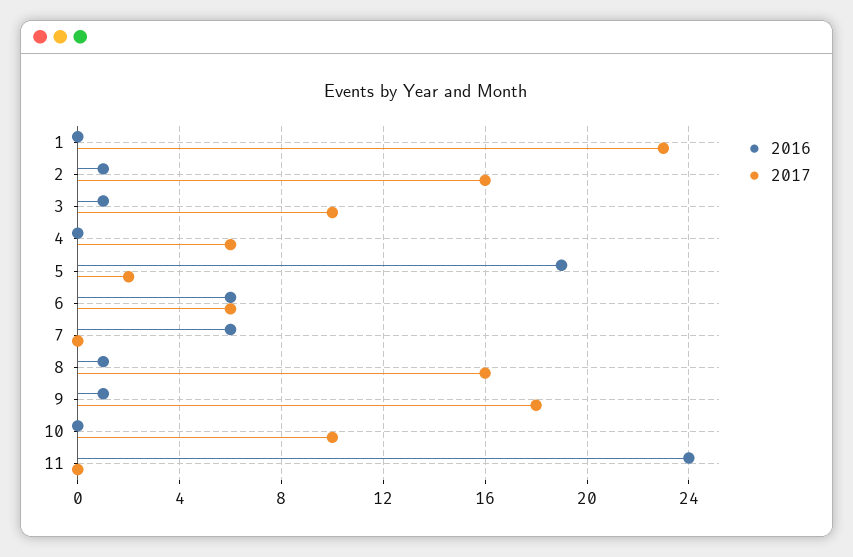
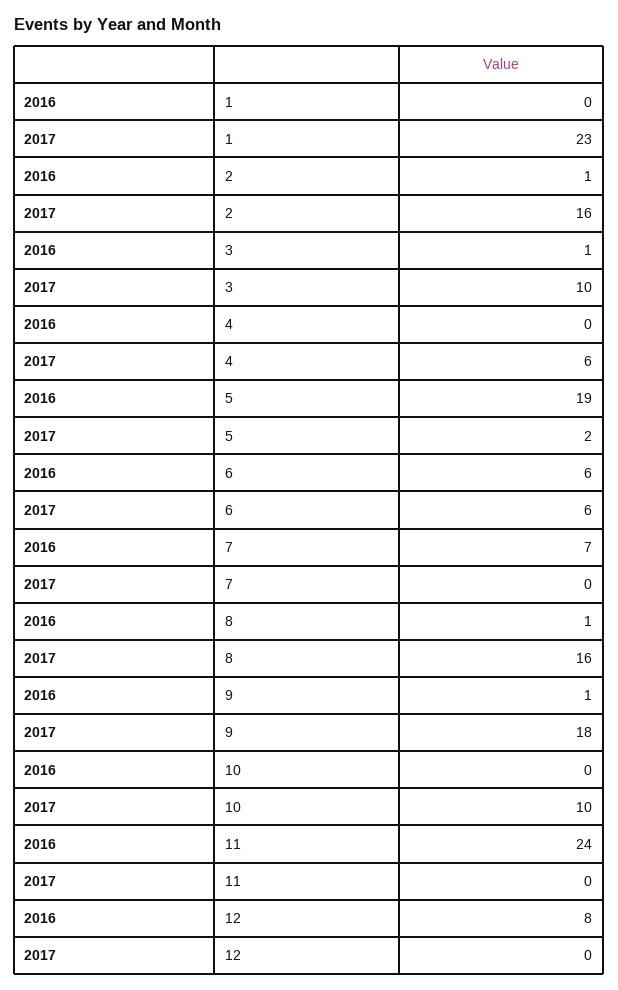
  {
    "2016": {
      "1": 0,
      "2": 1,
      "3": 1,
      "4": 0,
      "5": 19,
      "6": 6,
-     "7": 6,
+     "7": 7,
      "8": 1,
      "9": 1,
      "10": 0,
-     "11": 24
+     "11": 24,
+     "12": 8
    },
    "2017": {
      "1": 23,
      "2": 16,
      "3": 10,
      "4": 6,
      "5": 2,
      "6": 6,
      "7": 0,
      "8": 16,
      "9": 18,
      "10": 10,
-     "11": 0
+     "11": 0,
+     "12": 0
    }
  }

